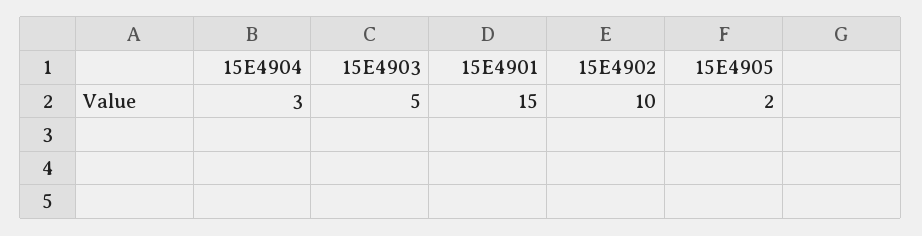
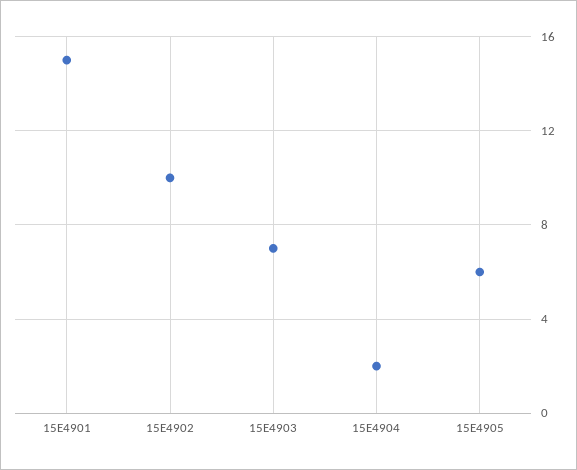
  {
-   "15E4904": 3,
+   "15E4904": 2,
-   "15E4903": 5,
+   "15E4903": 7,
    "15E4901": 15,
    "15E4902": 10,
-   "15E4905": 2
+   "15E4905": 6
  }

